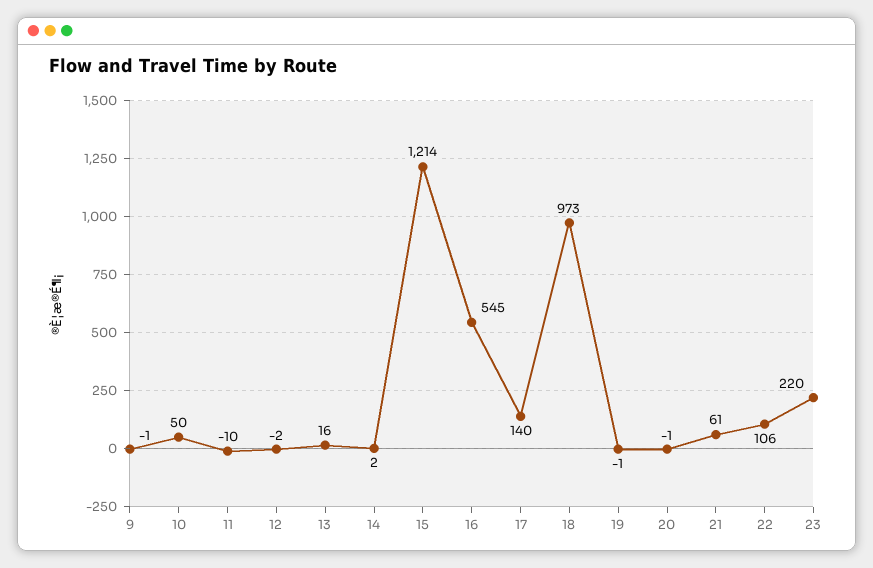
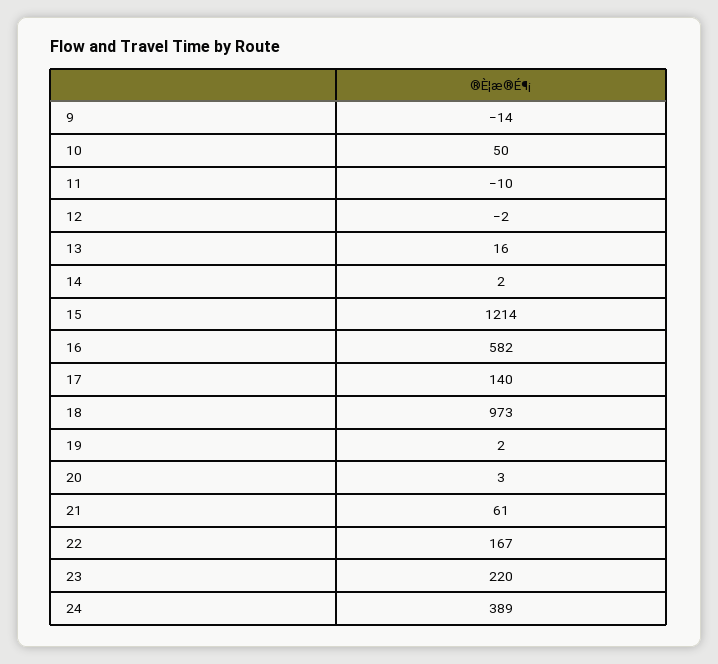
  {
-   "9": -1,
+   "9": -14,
    "10": 50,
    "11": -10,
    "12": -2,
    "13": 16,
    "14": 2,
    "15": 1214,
-   "16": 545,
+   "16": 582,
    "17": 140,
    "18": 973,
-   "19": -1,
+   "19": 2,
-   "20": -1,
+   "20": 3,
    "21": 61,
-   "22": 106,
+   "22": 167,
-   "23": 220
+   "23": 220,
+   "24": 389
  }

